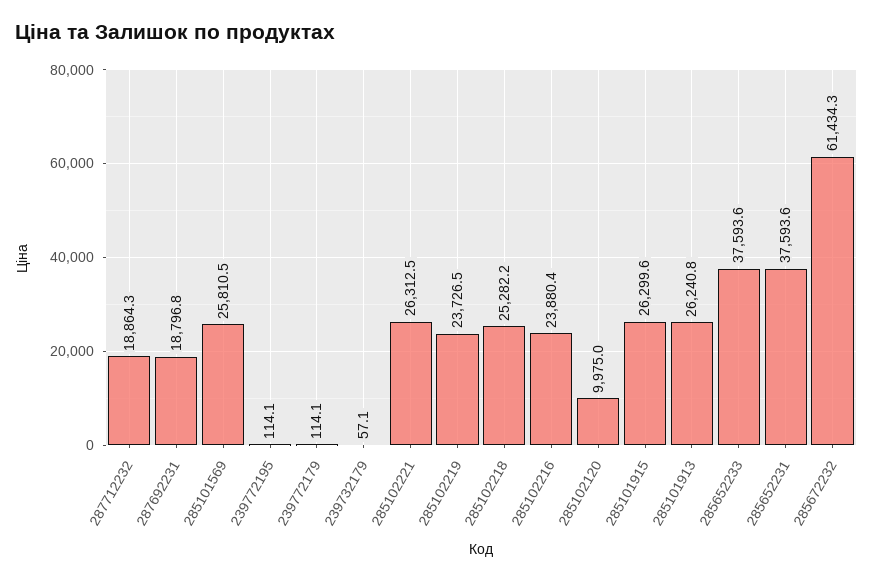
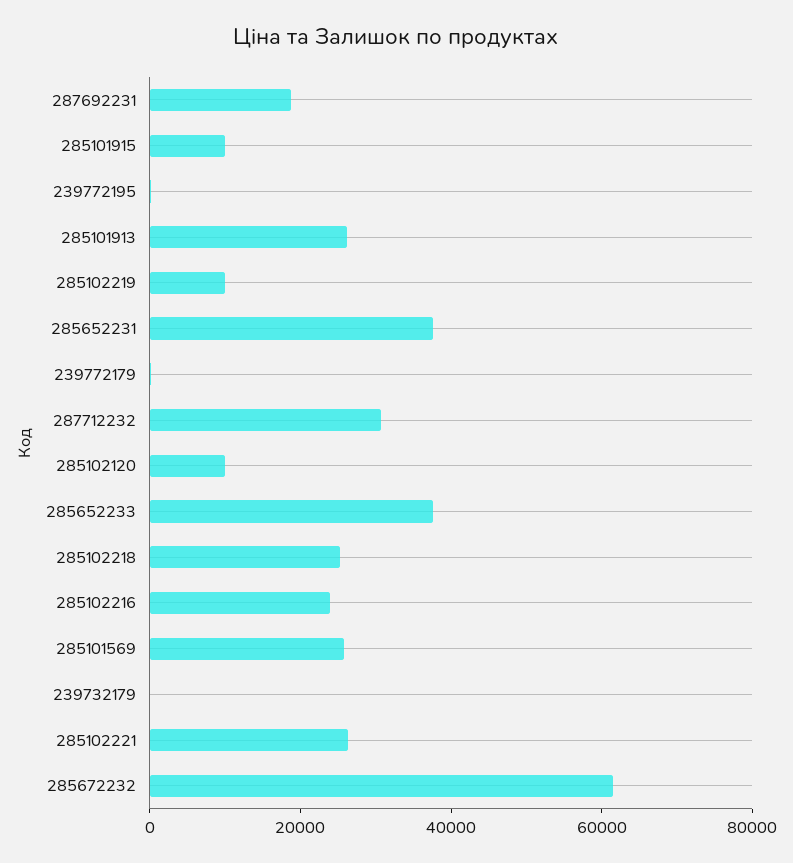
  {
-   "287712232": 18864.3,
+   "287712232": 30000,
    "287692231": 18796.8,
    "285101569": 25810.5,
    "239772195": 114.1,
    "239772179": 114.1,
    "239732179": 57.1,
    "285102221": 26312.5,
-   "285102219": 23726.5,
+   "285102219": 10000,
    "285102218": 25282.2,
    "285102216": 23880.4,
    "285102120": 9975,
-   "285101915": 26299.6,
+   "285101915": 10000,
    "285101913": 26240.8,
    "285652233": 37593.6,
    "285652231": 37593.6,
    "285672232": 61434.3
  }

